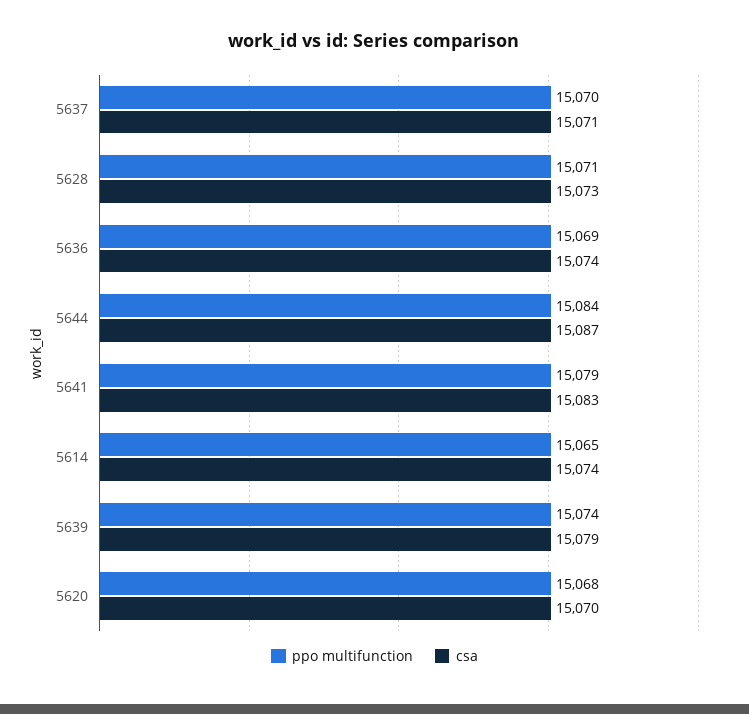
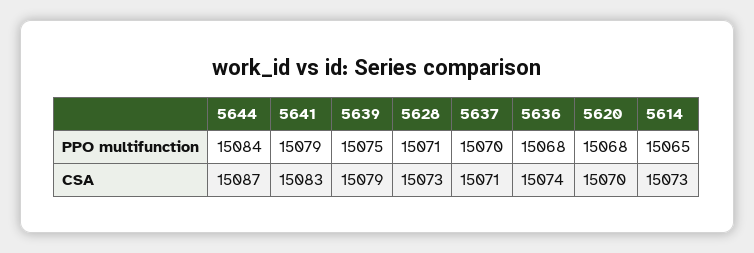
  {
    "ppo multifunction": {
      "5637": 15070,
      "5628": 15071,
-     "5636": 15069,
+     "5636": 15068,
      "5644": 15084,
      "5641": 15079,
      "5614": 15065,
-     "5639": 15074,
+     "5639": 15075,
      "5620": 15068
    },
    "csa": {
      "5637": 15071,
      "5628": 15073,
      "5636": 15074,
      "5644": 15087,
      "5641": 15083,
-     "5614": 15074,
+     "5614": 15073,
      "5639": 15079,
      "5620": 15070
    }
  }

